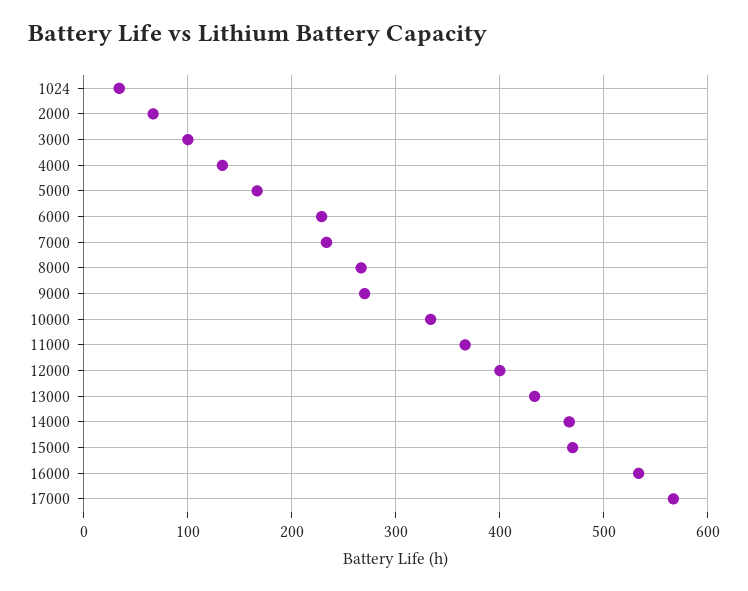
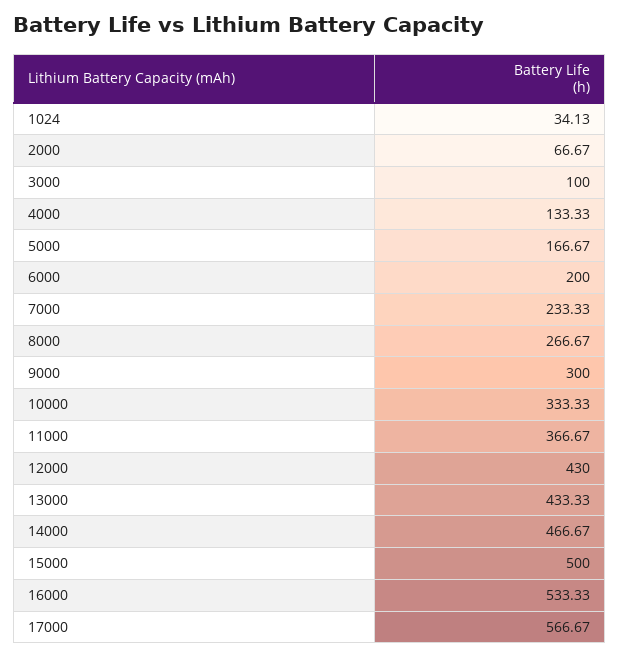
  {
    "1024": 34.13,
    "2000": 66.67,
    "3000": 100,
    "4000": 133.33,
    "5000": 166.67,
-   "6000": 230,
+   "6000": 200,
    "7000": 233.33,
    "8000": 266.67,
-   "9000": 270,
+   "9000": 300,
    "10000": 333.33,
    "11000": 366.67,
-   "12000": 400,
+   "12000": 430,
    "13000": 433.33,
    "14000": 466.67,
-   "15000": 470,
+   "15000": 500,
    "16000": 533.33,
    "17000": 566.67
  }

